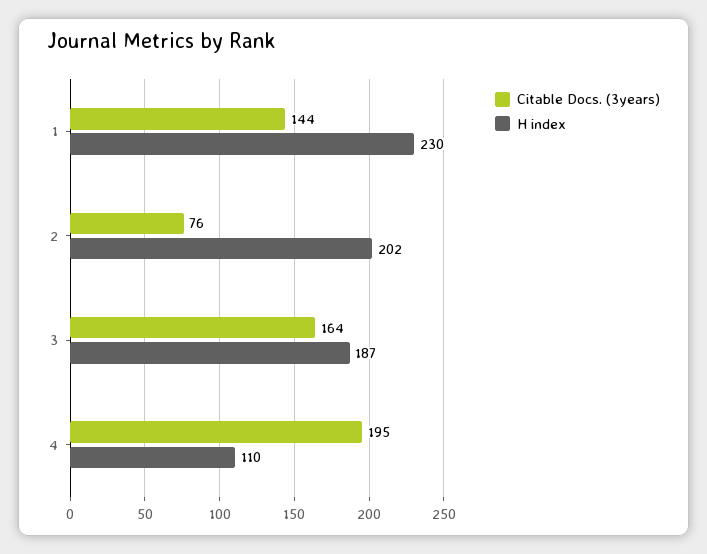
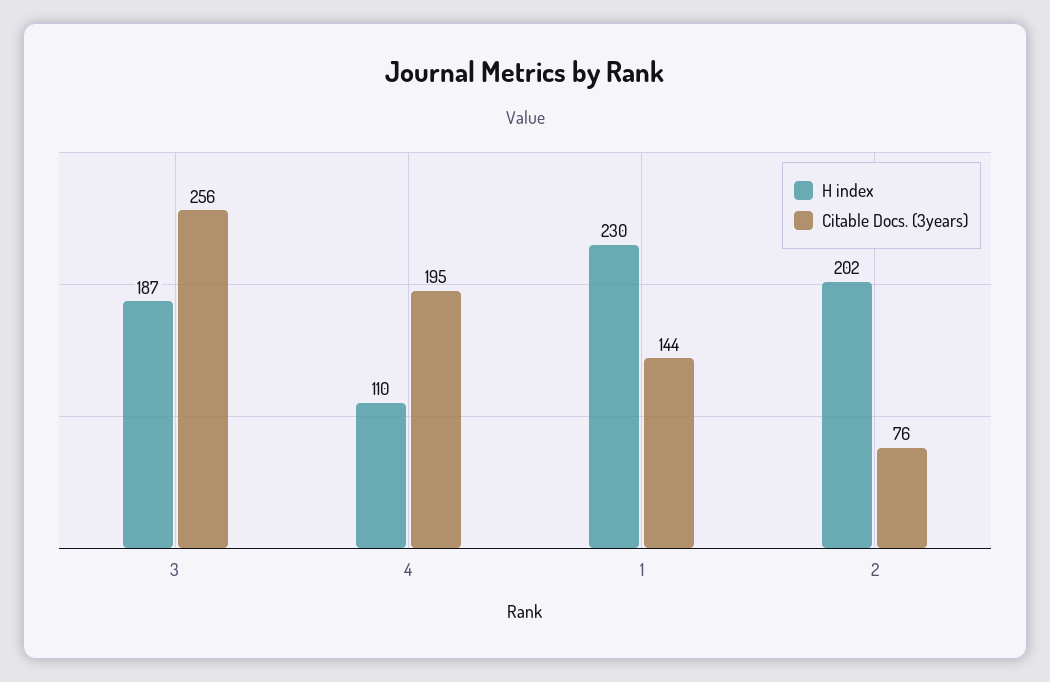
  {
    "Citable Docs. (3years)": {
      "1": 144,
      "2": 76,
-     "3": 164,
+     "3": 256,
      "4": 195
    },
    "H index": {
      "1": 230,
      "2": 202,
      "3": 187,
      "4": 110
    }
  }

